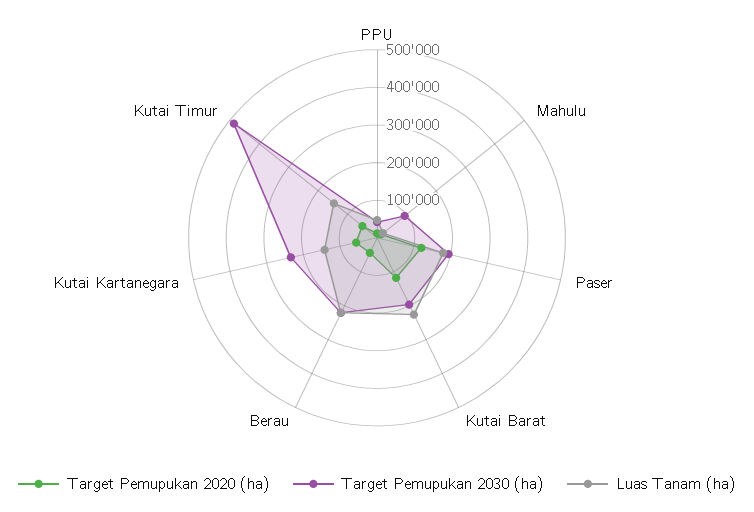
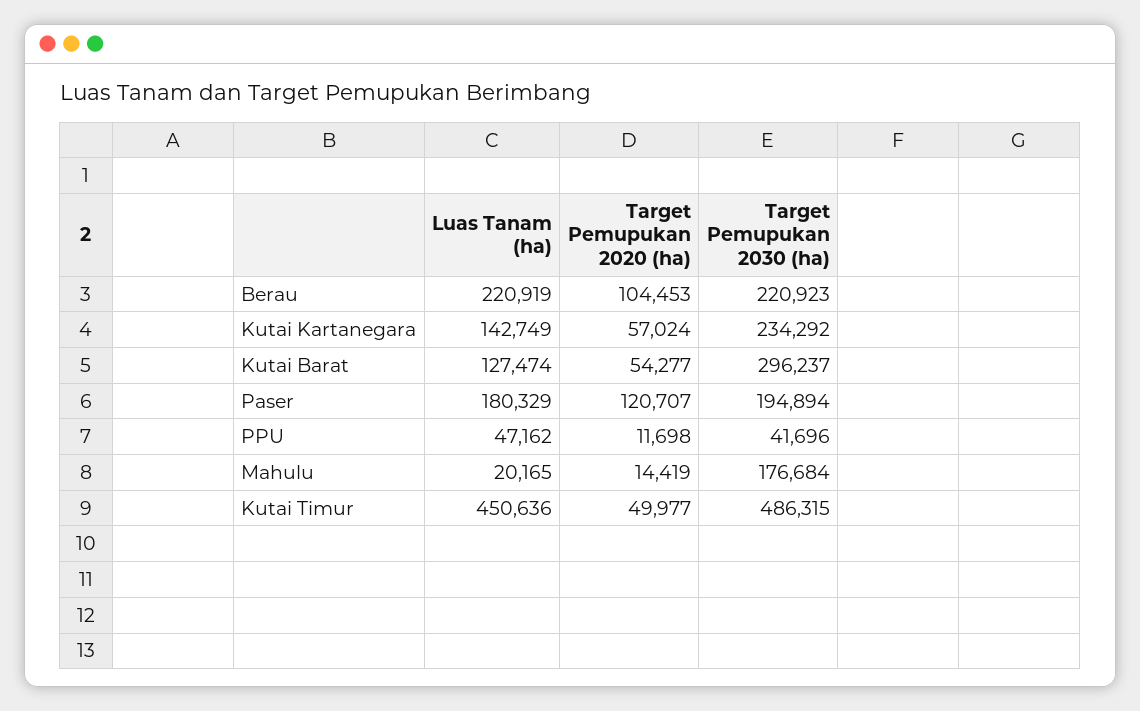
  {
    "Target Pemupukan 2020 (ha)": {
      "PPU": 11698,
      "Mahulu": 14419,
      "Paser": 120707,
-     "Kutai Barat": 125000,
+     "Kutai Barat": 54277,
-     "Berau": 50000,
+     "Berau": 104453,
      "Kutai Kartanegara": 57024,
      "Kutai Timur": 49977
    },
    "Target Pemupukan 2030 (ha)": {
      "PPU": 41696,
-     "Mahulu": 100000,
+     "Mahulu": 176684,
      "Paser": 194894,
-     "Kutai Barat": 200000,
+     "Kutai Barat": 296237,
      "Berau": 220923,
      "Kutai Kartanegara": 234292,
      "Kutai Timur": 486315
    },
    "Luas Tanam (ha)": {
      "PPU": 47162,
      "Mahulu": 20165,
      "Paser": 180329,
-     "Kutai Barat": 225000,
+     "Kutai Barat": 127474,
      "Berau": 220919,
      "Kutai Kartanegara": 142749,
-     "Kutai Timur": 150000
+     "Kutai Timur": 450636
    }
  }

